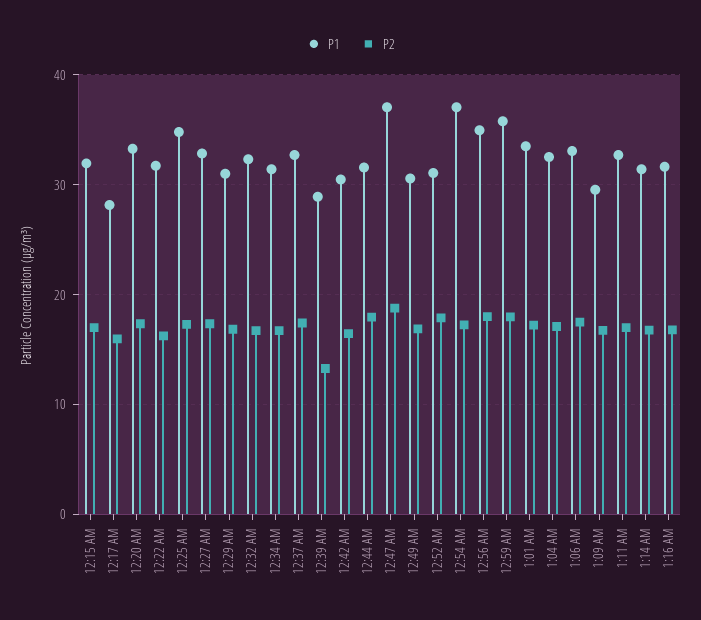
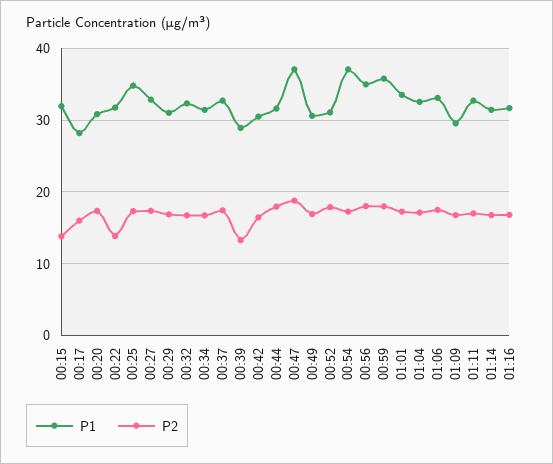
  {
    "P1": {
      "12:15 AM": 32,
      "12:17 AM": 28,
-     "12:20 AM": 33,
+     "12:20 AM": 31,
      "12:22 AM": 32,
      "12:25 AM": 35,
      "12:27 AM": 33,
      "12:29 AM": 31,
      "12:32 AM": 32,
      "12:34 AM": 31,
      "12:37 AM": 33,
      "12:39 AM": 29,
      "12:42 AM": 30,
      "12:44 AM": 32,
      "12:47 AM": 37,
      "12:49 AM": 31,
      "12:52 AM": 31,
      "12:54 AM": 37,
      "12:56 AM": 35,
      "12:59 AM": 36,
      "1:01 AM": 34,
      "1:04 AM": 33,
      "1:06 AM": 33,
      "1:09 AM": 30,
      "1:11 AM": 33,
      "1:14 AM": 31,
      "1:16 AM": 32
    },
    "P2": {
-     "12:15 AM": 17,
+     "12:15 AM": 14,
      "12:17 AM": 16,
      "12:20 AM": 17,
-     "12:22 AM": 16,
+     "12:22 AM": 14,
      "12:25 AM": 17,
      "12:27 AM": 17,
      "12:29 AM": 17,
      "12:32 AM": 17,
      "12:34 AM": 17,
      "12:37 AM": 17,
      "12:39 AM": 13,
      "12:42 AM": 16,
      "12:44 AM": 18,
      "12:47 AM": 19,
      "12:49 AM": 17,
      "12:52 AM": 18,
      "12:54 AM": 17,
      "12:56 AM": 18,
      "12:59 AM": 18,
      "1:01 AM": 17,
      "1:04 AM": 17,
      "1:06 AM": 18,
      "1:09 AM": 17,
      "1:11 AM": 17,
      "1:14 AM": 17,
      "1:16 AM": 17
    }
  }

